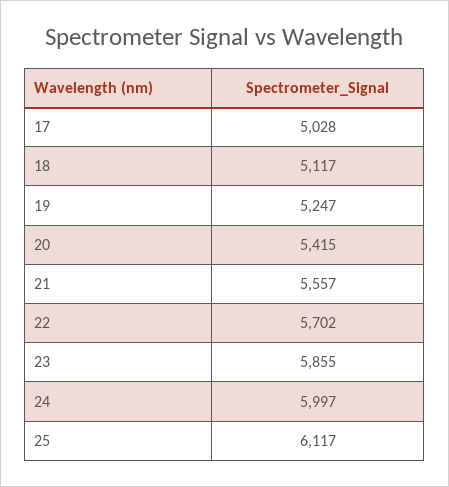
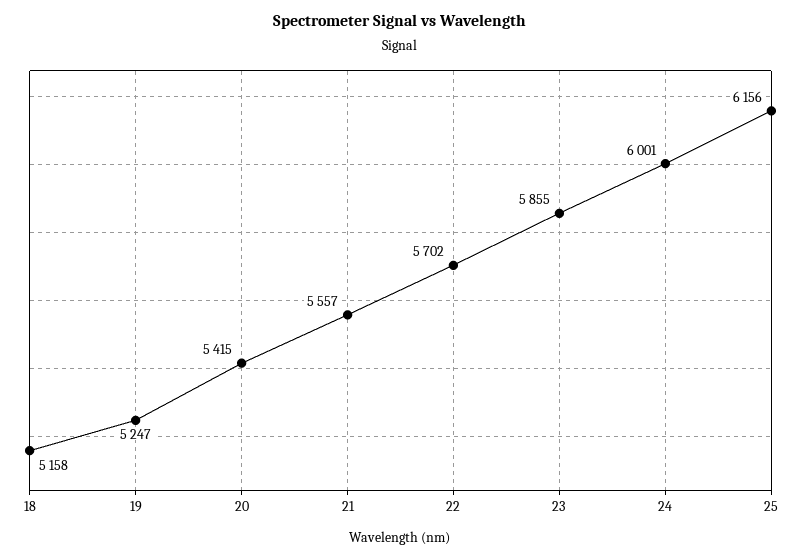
  {
-   "17": 5028,
-   "18": 5117,
+   "18": 5158,
    "19": 5247,
    "20": 5415,
    "21": 5557,
    "22": 5702,
    "23": 5855,
-   "24": 5997,
+   "24": 6001,
-   "25": 6117
+   "25": 6156
  }

